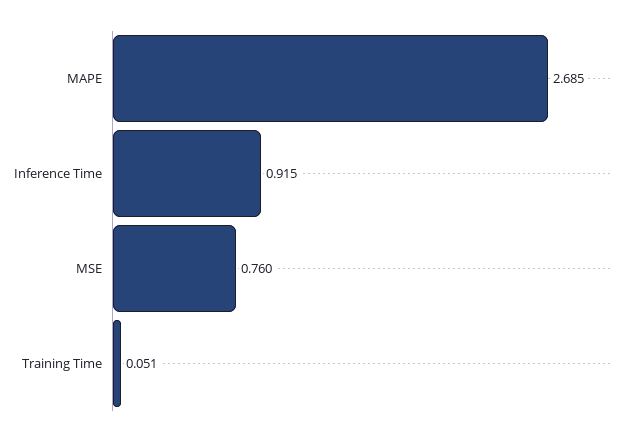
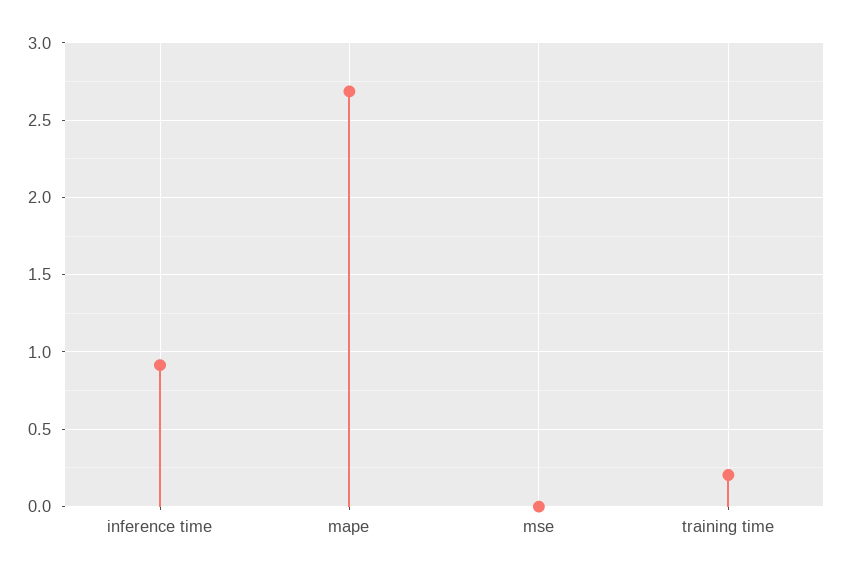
  {
    "MAPE": 2.685,
    "Inference Time": 0.915,
-   "MSE": 0.76,
+   "MSE": 0,
-   "Training Time": 0.051
+   "Training Time": 0.2
  }

